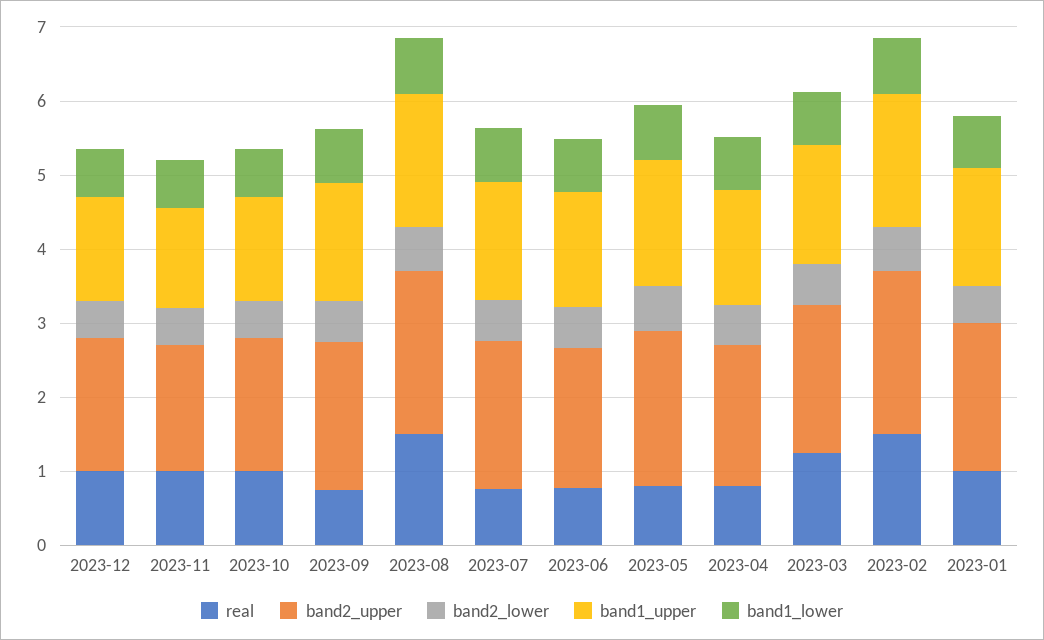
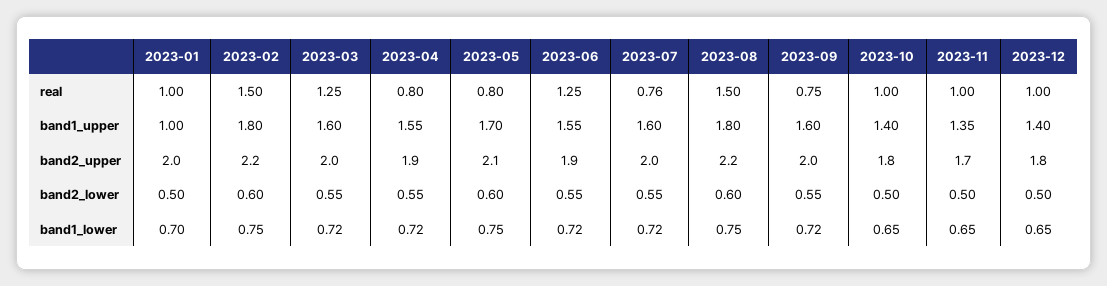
  {
    "real": {
      "2023-12": 1,
      "2023-11": 1,
      "2023-10": 1,
      "2023-09": 0.75,
      "2023-08": 1.5,
      "2023-07": 0.76,
-     "2023-06": 0.8,
+     "2023-06": 1.25,
      "2023-05": 0.8,
      "2023-04": 0.8,
      "2023-03": 1.25,
      "2023-02": 1.5,
      "2023-01": 1
    },
    "band2_upper": {
      "2023-12": 1.8,
      "2023-11": 1.7,
      "2023-10": 1.8,
      "2023-09": 2,
      "2023-08": 2.2,
      "2023-07": 2,
      "2023-06": 1.9,
      "2023-05": 2.1,
      "2023-04": 1.9,
      "2023-03": 2,
      "2023-02": 2.2,
      "2023-01": 2
    },
    "band2_lower": {
      "2023-12": 0.5,
      "2023-11": 0.5,
      "2023-10": 0.5,
      "2023-09": 0.55,
      "2023-08": 0.6,
      "2023-07": 0.55,
      "2023-06": 0.55,
      "2023-05": 0.6,
      "2023-04": 0.55,
      "2023-03": 0.55,
      "2023-02": 0.6,
      "2023-01": 0.5
    },
    "band1_upper": {
      "2023-12": 1.4,
      "2023-11": 1.35,
      "2023-10": 1.4,
      "2023-09": 1.6,
      "2023-08": 1.8,
      "2023-07": 1.6,
      "2023-06": 1.55,
      "2023-05": 1.7,
      "2023-04": 1.55,
      "2023-03": 1.6,
      "2023-02": 1.8,
-     "2023-01": 1.6
+     "2023-01": 1
    },
    "band1_lower": {
      "2023-12": 0.65,
      "2023-11": 0.65,
      "2023-10": 0.65,
      "2023-09": 0.72,
      "2023-08": 0.75,
      "2023-07": 0.72,
      "2023-06": 0.72,
      "2023-05": 0.75,
      "2023-04": 0.72,
      "2023-03": 0.72,
      "2023-02": 0.75,
      "2023-01": 0.7
    }
  }

